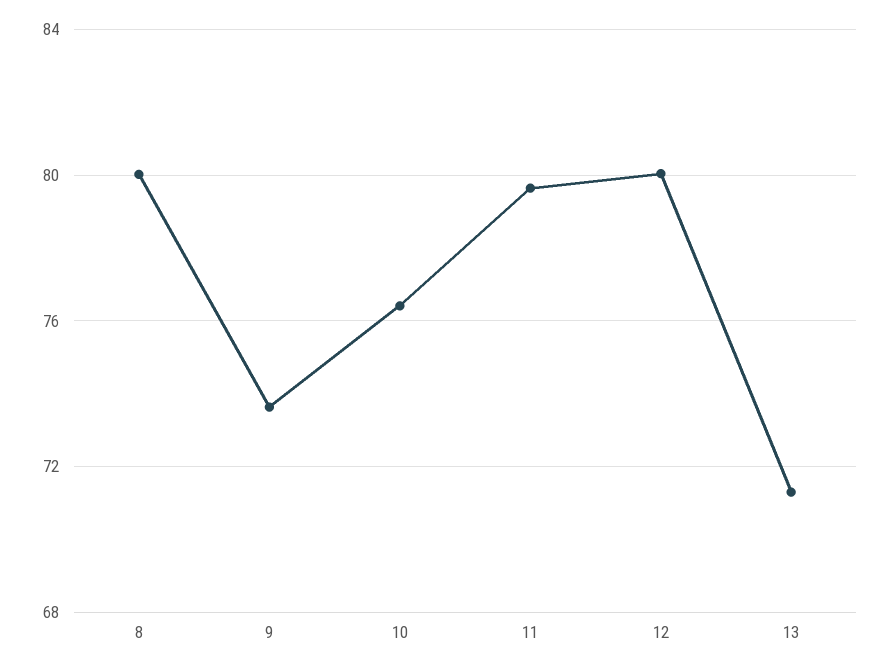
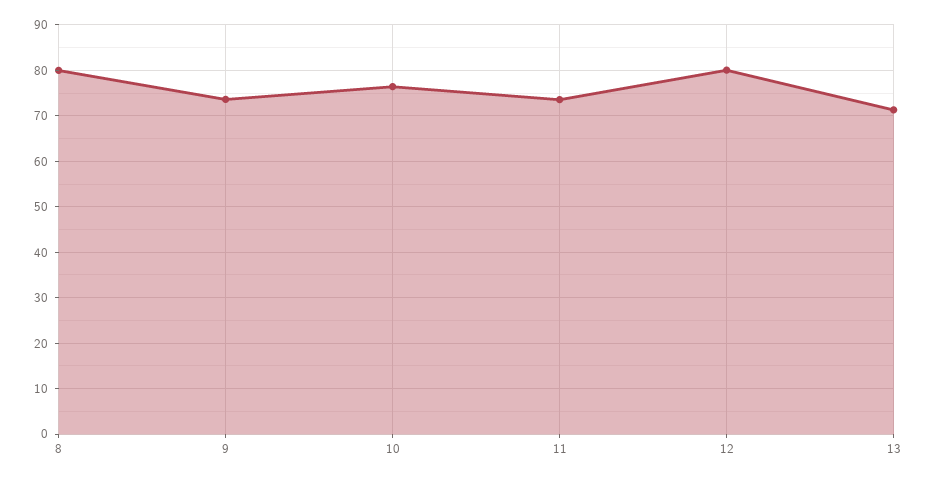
  {
    "8": 80,
    "9": 73.5,
    "10": 76.5,
-   "11": 79.5,
+   "11": 74,
    "12": 80,
    "13": 71.5
  }

